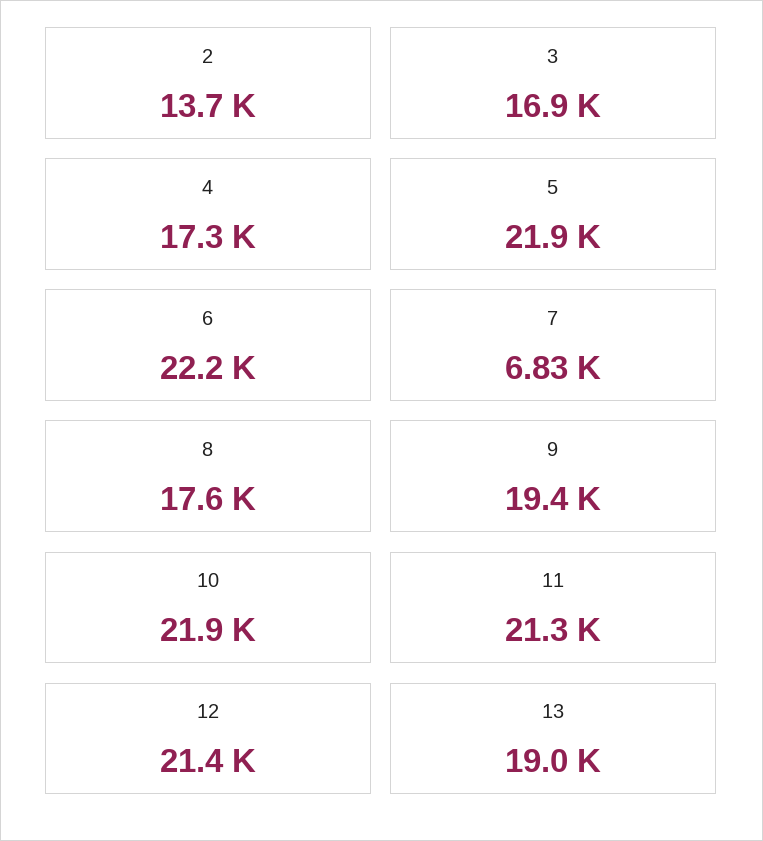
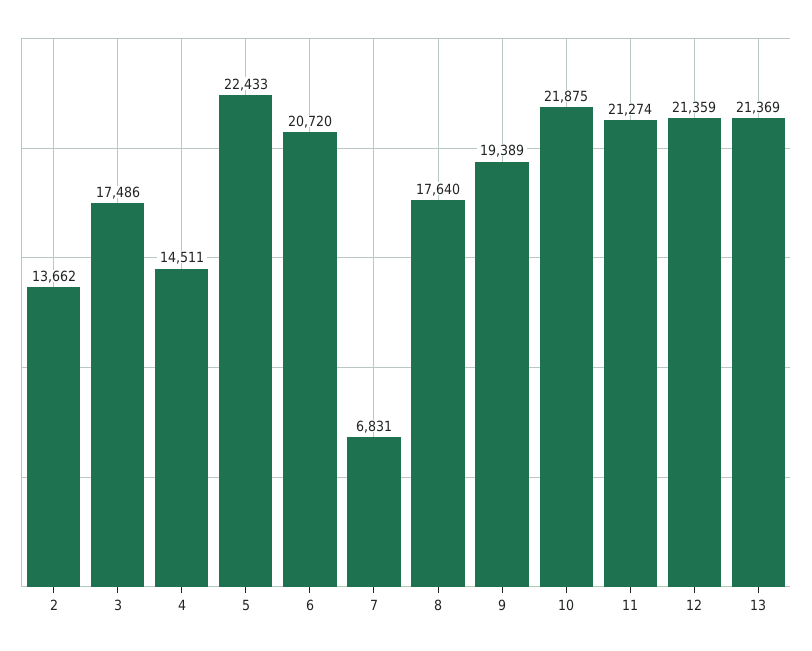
  {
    "2": 13662,
-   "3": 16900,
+   "3": 17486,
-   "4": 17300,
+   "4": 14511,
-   "5": 21900,
+   "5": 22433,
-   "6": 22200,
+   "6": 20720,
    "7": 6831,
    "8": 17640,
    "9": 19389,
    "10": 21875,
    "11": 21274,
    "12": 21359,
-   "13": 19000
+   "13": 21369
  }

